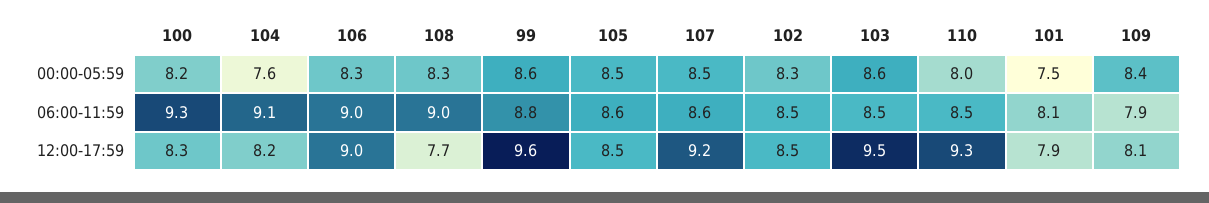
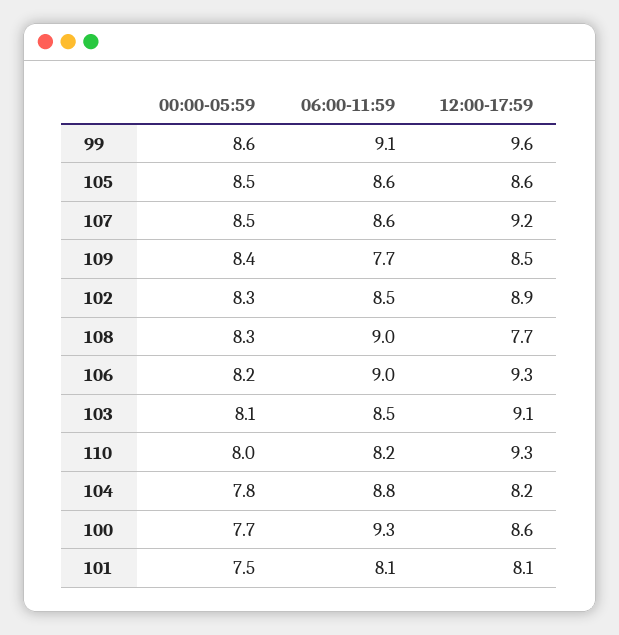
  {
    "100": {
-     "00:00-05:59": 8.2,
+     "00:00-05:59": 7.7,
      "06:00-11:59": 9.3,
-     "12:00-17:59": 8.3
+     "12:00-17:59": 8.6
    },
    "104": {
-     "00:00-05:59": 7.6,
+     "00:00-05:59": 7.8,
-     "06:00-11:59": 9.1,
+     "06:00-11:59": 8.8,
      "12:00-17:59": 8.2
    },
    "106": {
-     "00:00-05:59": 8.3,
+     "00:00-05:59": 8.2,
      "06:00-11:59": 9,
-     "12:00-17:59": 9
+     "12:00-17:59": 9.3
    },
    "108": {
      "00:00-05:59": 8.3,
      "06:00-11:59": 9,
      "12:00-17:59": 7.7
    },
    "99": {
      "00:00-05:59": 8.6,
-     "06:00-11:59": 8.8,
+     "06:00-11:59": 9.1,
      "12:00-17:59": 9.6
    },
    "105": {
      "00:00-05:59": 8.5,
      "06:00-11:59": 8.6,
-     "12:00-17:59": 8.5
+     "12:00-17:59": 8.6
    },
    "107": {
      "00:00-05:59": 8.5,
      "06:00-11:59": 8.6,
      "12:00-17:59": 9.2
    },
    "102": {
      "00:00-05:59": 8.3,
      "06:00-11:59": 8.5,
-     "12:00-17:59": 8.5
+     "12:00-17:59": 8.9
    },
    "103": {
-     "00:00-05:59": 8.6,
+     "00:00-05:59": 8.1,
      "06:00-11:59": 8.5,
-     "12:00-17:59": 9.5
+     "12:00-17:59": 9.1
    },
    "110": {
      "00:00-05:59": 8,
-     "06:00-11:59": 8.5,
+     "06:00-11:59": 8.2,
      "12:00-17:59": 9.3
    },
    "101": {
      "00:00-05:59": 7.5,
      "06:00-11:59": 8.1,
-     "12:00-17:59": 7.9
+     "12:00-17:59": 8.1
    },
    "109": {
      "00:00-05:59": 8.4,
-     "06:00-11:59": 7.9,
+     "06:00-11:59": 7.7,
-     "12:00-17:59": 8.1
+     "12:00-17:59": 8.5
    }
  }

